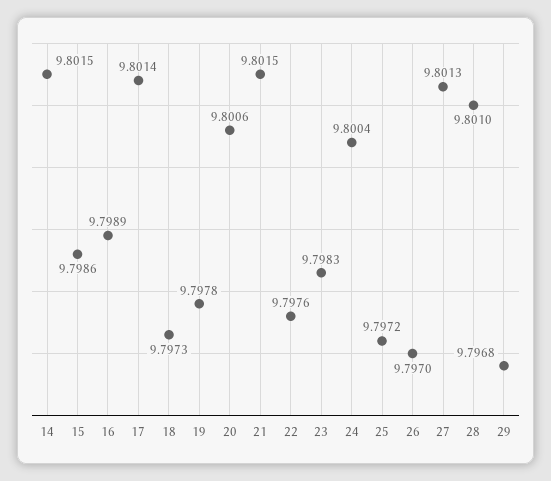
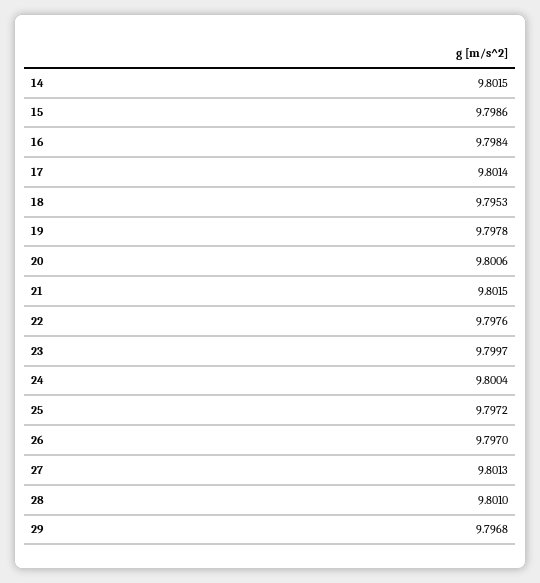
  {
    "14": 9.8015,
    "15": 9.7986,
-   "16": 9.7989,
+   "16": 9.7984,
    "17": 9.8014,
-   "18": 9.7973,
+   "18": 9.7953,
    "19": 9.7978,
    "20": 9.8006,
    "21": 9.8015,
    "22": 9.7976,
-   "23": 9.7983,
+   "23": 9.7997,
    "24": 9.8004,
    "25": 9.7972,
    "26": 9.797,
    "27": 9.8013,
    "28": 9.801,
    "29": 9.7968
  }

